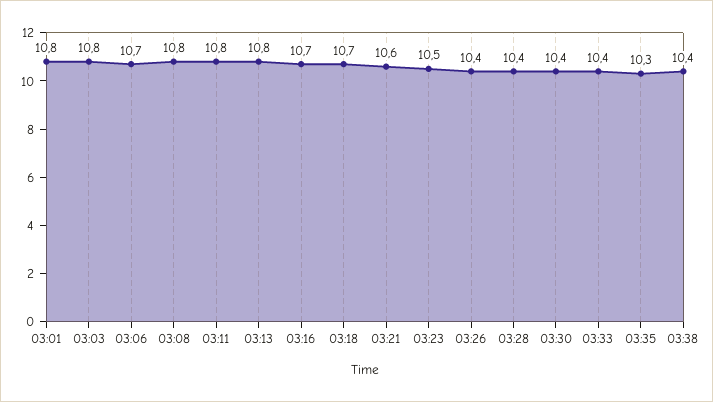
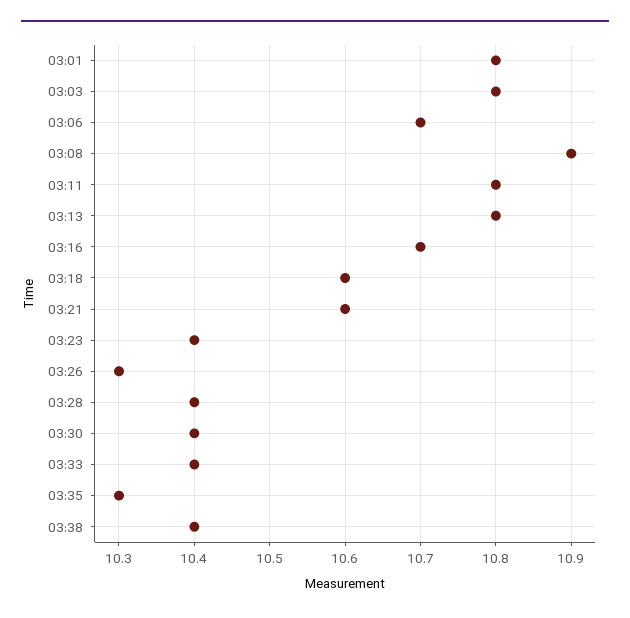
  {
    "03:01": 10.8,
    "03:03": 10.8,
    "03:06": 10.7,
-   "03:08": 10.8,
+   "03:08": 10.9,
    "03:11": 10.8,
    "03:13": 10.8,
    "03:16": 10.7,
-   "03:18": 10.7,
+   "03:18": 10.6,
    "03:21": 10.6,
-   "03:23": 10.5,
+   "03:23": 10.4,
-   "03:26": 10.4,
+   "03:26": 10.3,
    "03:28": 10.4,
    "03:30": 10.4,
    "03:33": 10.4,
    "03:35": 10.3,
    "03:38": 10.4
  }

